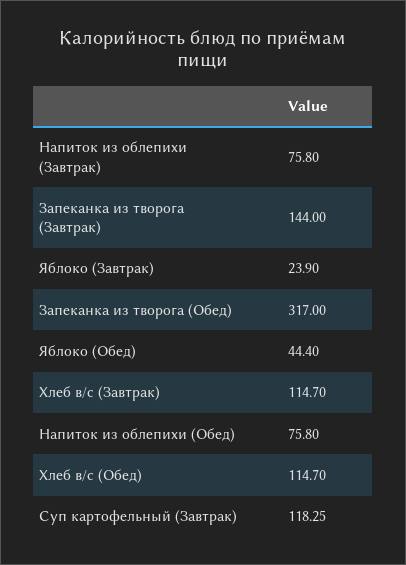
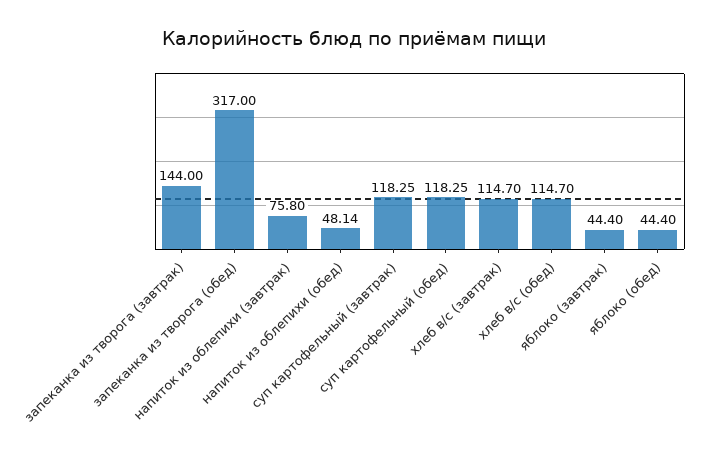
  {
    "Напиток из облепихи (Завтрак)": 75.8,
    "Запеканка из творога (Завтрак)": 144,
-   "Яблоко (Завтрак)": 23.9,
+   "Яблоко (Завтрак)": 44.4,
    "Запеканка из творога (Обед)": 317,
    "Яблоко (Обед)": 44.4,
    "Хлеб в/с (Завтрак)": 114.7,
-   "Напиток из облепихи (Обед)": 75.8,
+   "Напиток из облепихи (Обед)": 48.14,
    "Хлеб в/с (Обед)": 114.7,
-   "Суп картофельный (Завтрак)": 118.25
+   "Суп картофельный (Завтрак)": 118.25,
+   "суп картофельный (обед)": 118.25
  }

